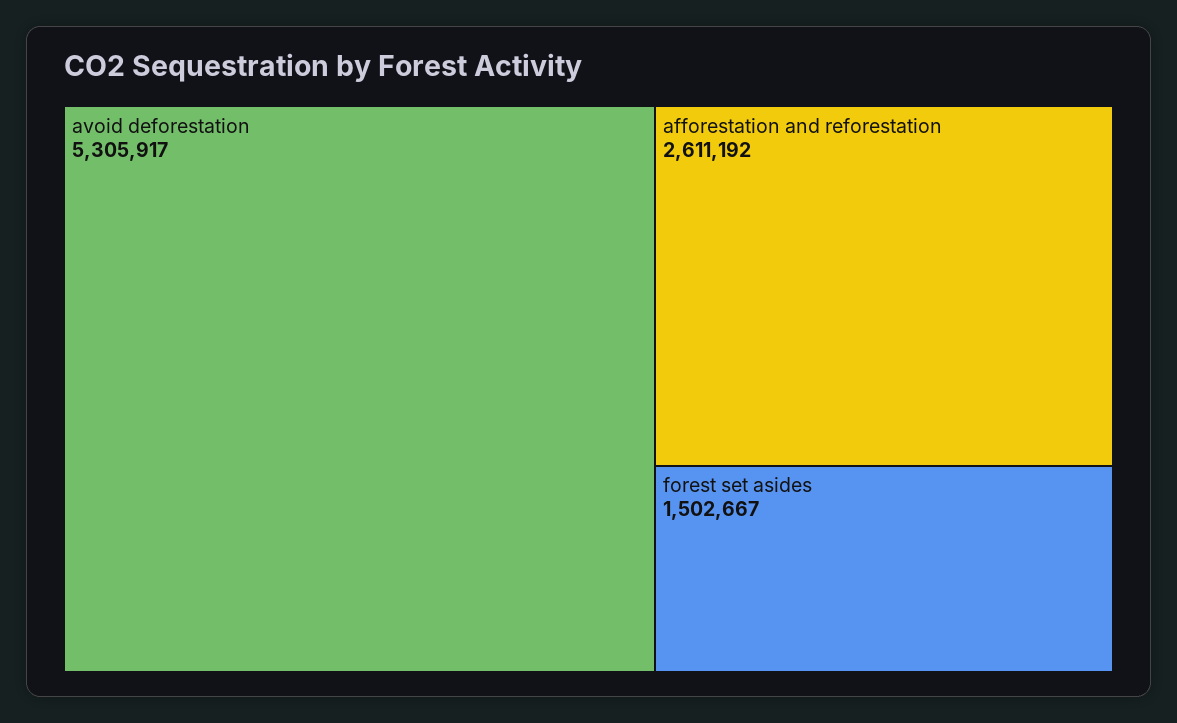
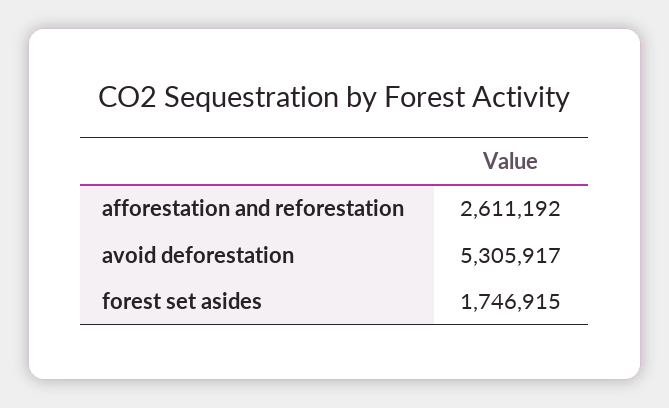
  {
    "avoid deforestation": 5305917,
    "afforestation and reforestation": 2611192,
-   "forest set asides": 1502667
+   "forest set asides": 1746915
  }

